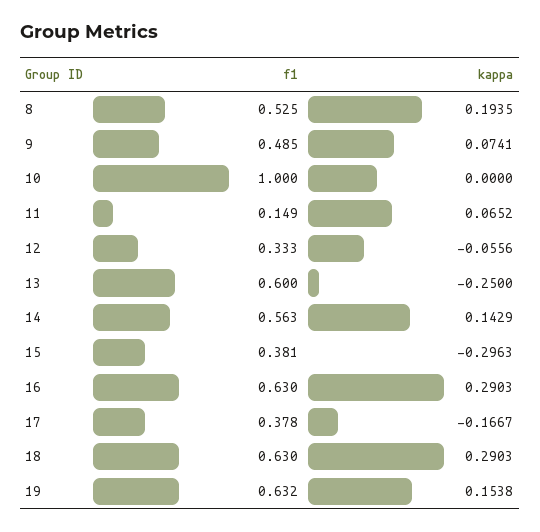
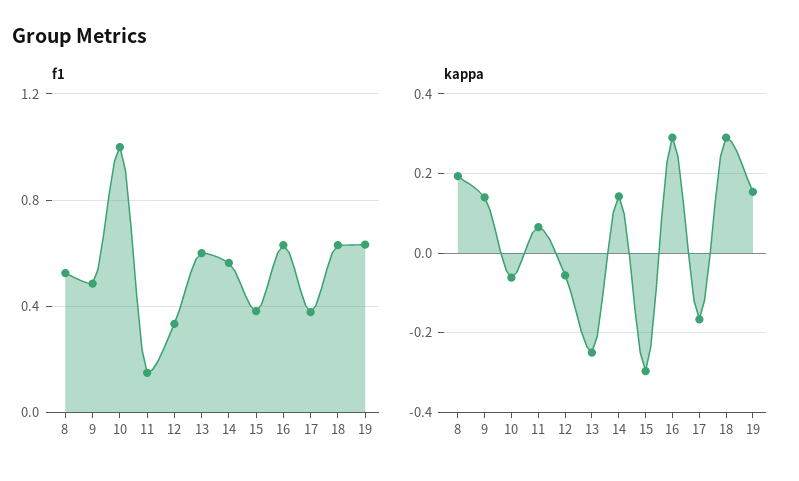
  {
    "f1": {
      "8": 0.525,
      "9": 0.485,
      "10": 1,
      "11": 0.149,
      "12": 0.333,
      "13": 0.6,
      "14": 0.563,
      "15": 0.381,
      "16": 0.63,
      "17": 0.378,
      "18": 0.63,
      "19": 0.632
    },
    "kappa": {
      "8": 0.1935,
-     "9": 0.0741,
+     "9": 0.14,
-     "10": 0,
+     "10": -0.06,
      "11": 0.0652,
      "12": -0.0556,
      "13": -0.25,
      "14": 0.1429,
      "15": -0.2963,
      "16": 0.2903,
      "17": -0.1667,
      "18": 0.2903,
      "19": 0.1538
    }
  }

